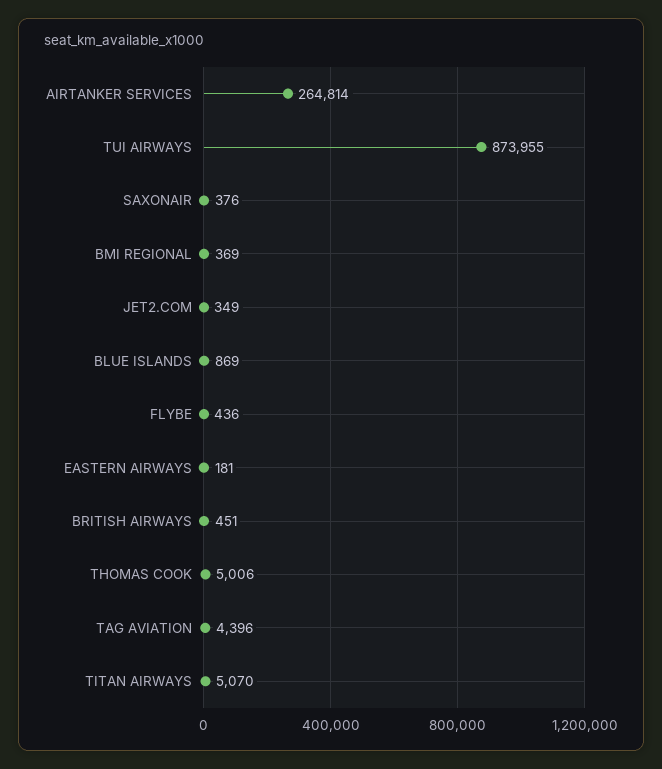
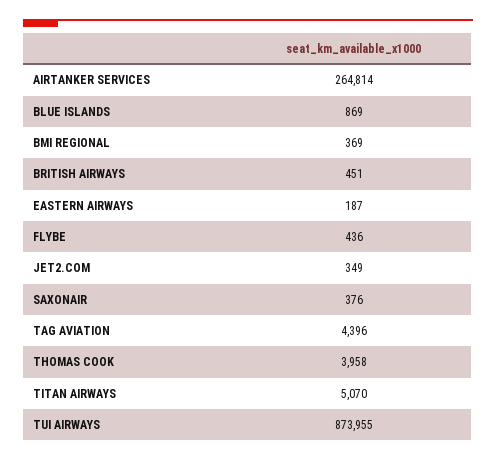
  {
    "AIRTANKER SERVICES": 264814,
    "TUI AIRWAYS": 873955,
    "SAXONAIR": 376,
    "BMI REGIONAL": 369,
    "JET2.COM": 349,
    "BLUE ISLANDS": 869,
    "FLYBE": 436,
-   "EASTERN AIRWAYS": 181,
+   "EASTERN AIRWAYS": 187,
    "BRITISH AIRWAYS": 451,
-   "THOMAS COOK": 5006,
+   "THOMAS COOK": 3958,
    "TAG AVIATION": 4396,
    "TITAN AIRWAYS": 5070
  }

